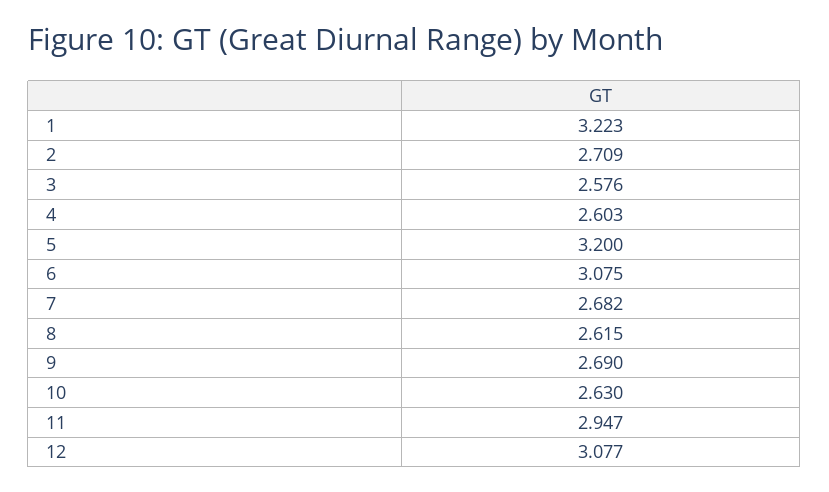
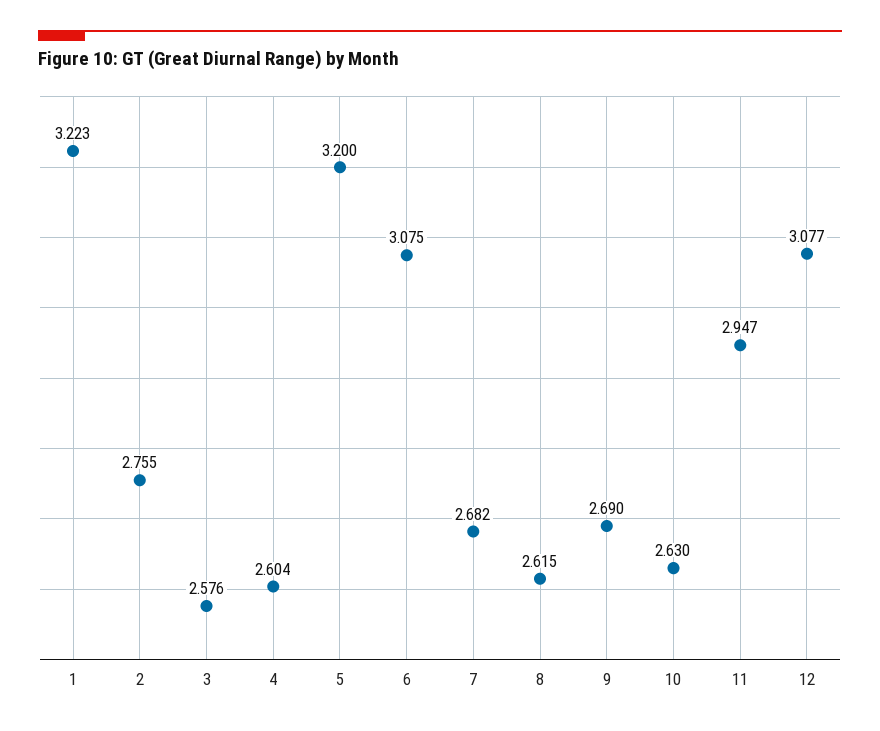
  {
    "1": 3.223,
-   "2": 2.709,
+   "2": 2.755,
    "3": 2.576,
-   "4": 2.603,
+   "4": 2.604,
    "5": 3.2,
    "6": 3.075,
    "7": 2.682,
    "8": 2.615,
    "9": 2.69,
    "10": 2.63,
    "11": 2.947,
    "12": 3.077
  }

